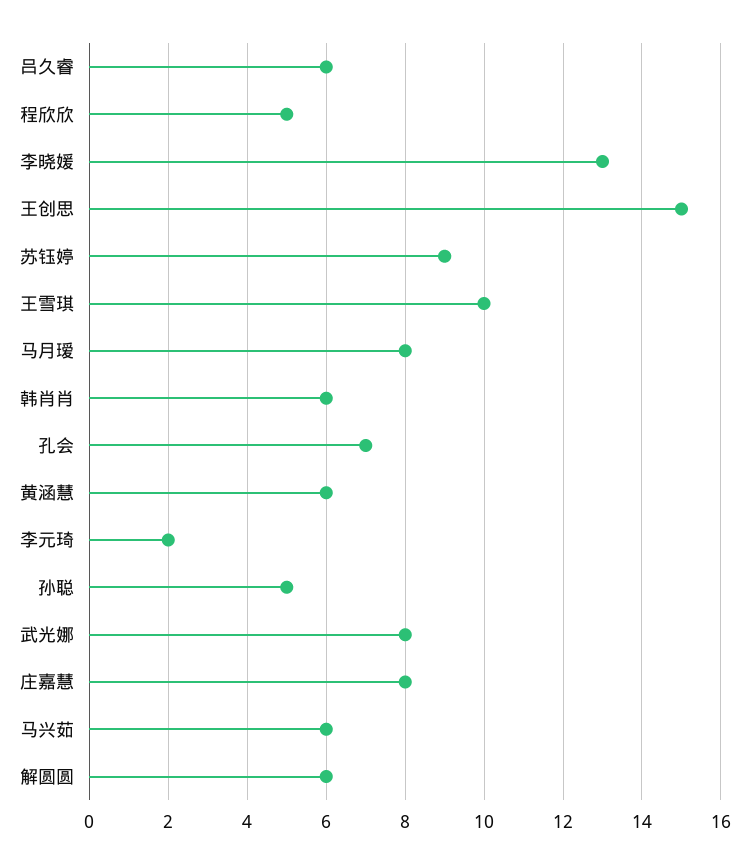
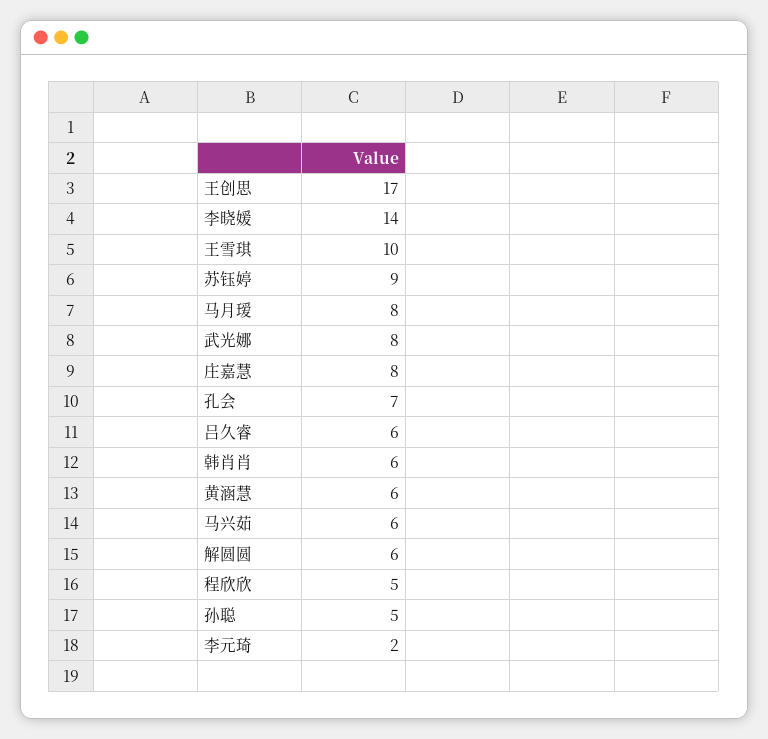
  {
    "吕久睿": 6,
    "程欣欣": 5,
-   "李晓媛": 13,
+   "李晓媛": 14,
-   "王创思": 15,
+   "王创思": 17,
    "苏钰婷": 9,
    "王雪琪": 10,
    "马月瑷": 8,
    "韩肖肖": 6,
    "孔会": 7,
    "黄涵慧": 6,
    "李元琦": 2,
    "孙聪": 5,
    "武光娜": 8,
    "庄嘉慧": 8,
    "马兴茹": 6,
    "解圆圆": 6
  }

